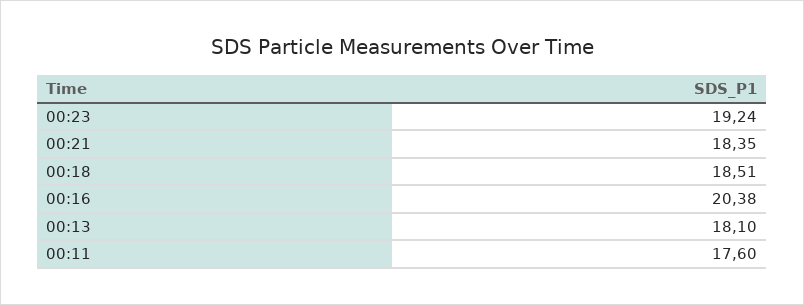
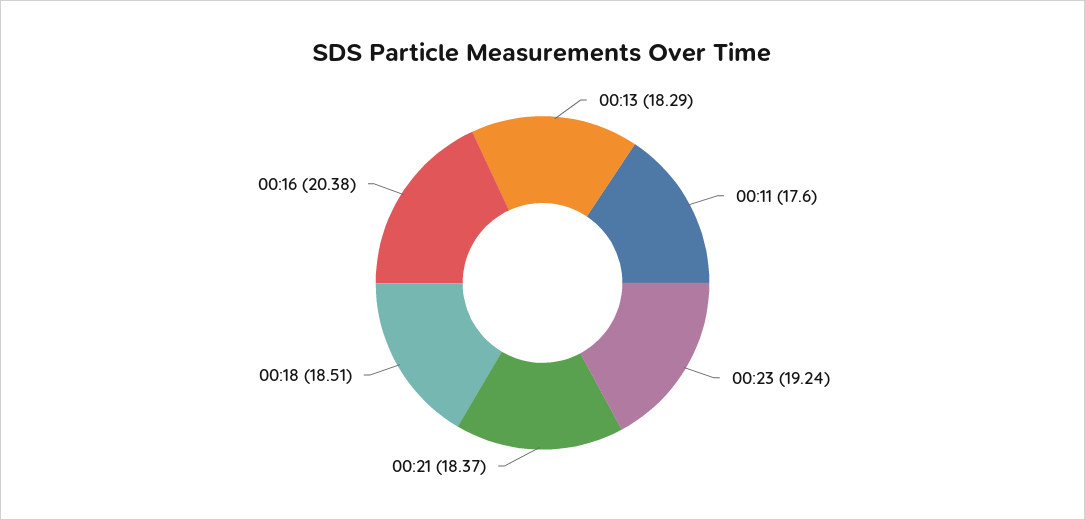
  {
    "00:23": 19.24,
-   "00:21": 18.35,
+   "00:21": 18.37,
    "00:18": 18.51,
    "00:16": 20.38,
-   "00:13": 18.1,
+   "00:13": 18.29,
    "00:11": 17.6
  }

